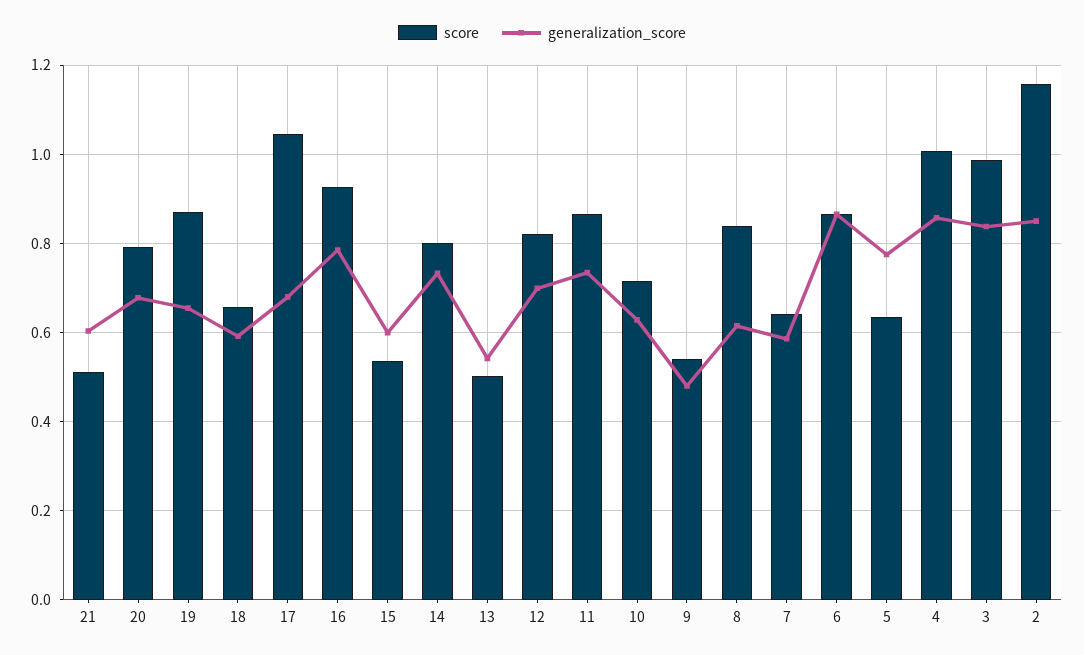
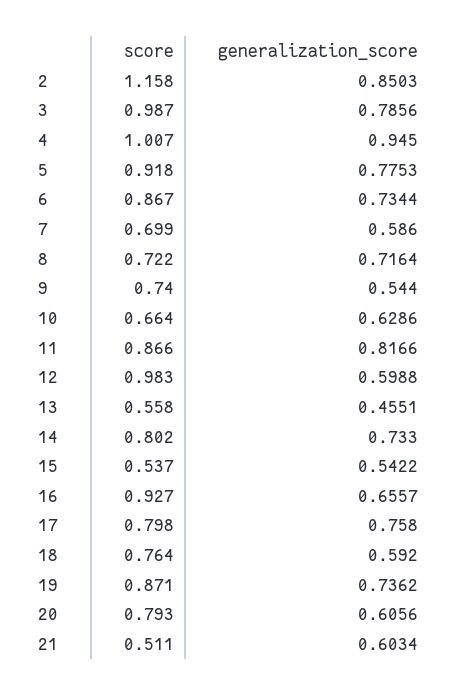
  {
    "score": {
      "21": 0.511,
      "20": 0.793,
      "19": 0.871,
-     "18": 0.66,
+     "18": 0.764,
-     "17": 1.04,
+     "17": 0.798,
      "16": 0.927,
      "15": 0.537,
      "14": 0.802,
-     "13": 0.5,
+     "13": 0.558,
-     "12": 0.82,
+     "12": 0.983,
      "11": 0.866,
-     "10": 0.72,
+     "10": 0.664,
-     "9": 0.54,
+     "9": 0.74,
-     "8": 0.84,
+     "8": 0.722,
-     "7": 0.64,
+     "7": 0.699,
      "6": 0.867,
-     "5": 0.64,
+     "5": 0.918,
      "4": 1.007,
      "3": 0.987,
      "2": 1.158
    },
    "generalization_score": {
      "21": 0.6034,
-     "20": 0.68,
+     "20": 0.6056,
-     "19": 0.66,
+     "19": 0.7362,
      "18": 0.592,
-     "17": 0.68,
+     "17": 0.758,
-     "16": 0.78,
+     "16": 0.6557,
-     "15": 0.6,
+     "15": 0.5422,
      "14": 0.733,
-     "13": 0.54,
+     "13": 0.4551,
-     "12": 0.7,
+     "12": 0.5988,
-     "11": 0.74,
+     "11": 0.8166,
      "10": 0.6286,
-     "9": 0.48,
+     "9": 0.544,
-     "8": 0.62,
+     "8": 0.7164,
      "7": 0.586,
-     "6": 0.86,
+     "6": 0.7344,
      "5": 0.7753,
-     "4": 0.86,
+     "4": 0.945,
-     "3": 0.84,
+     "3": 0.7856,
      "2": 0.8503
    }
  }

